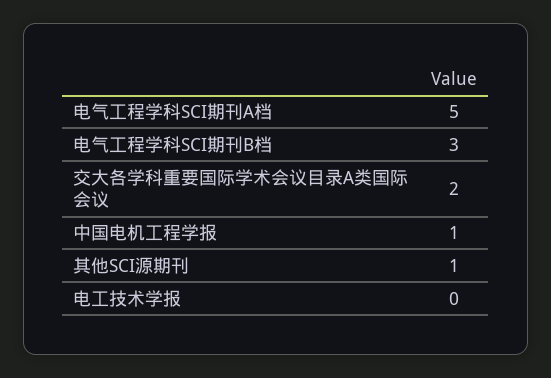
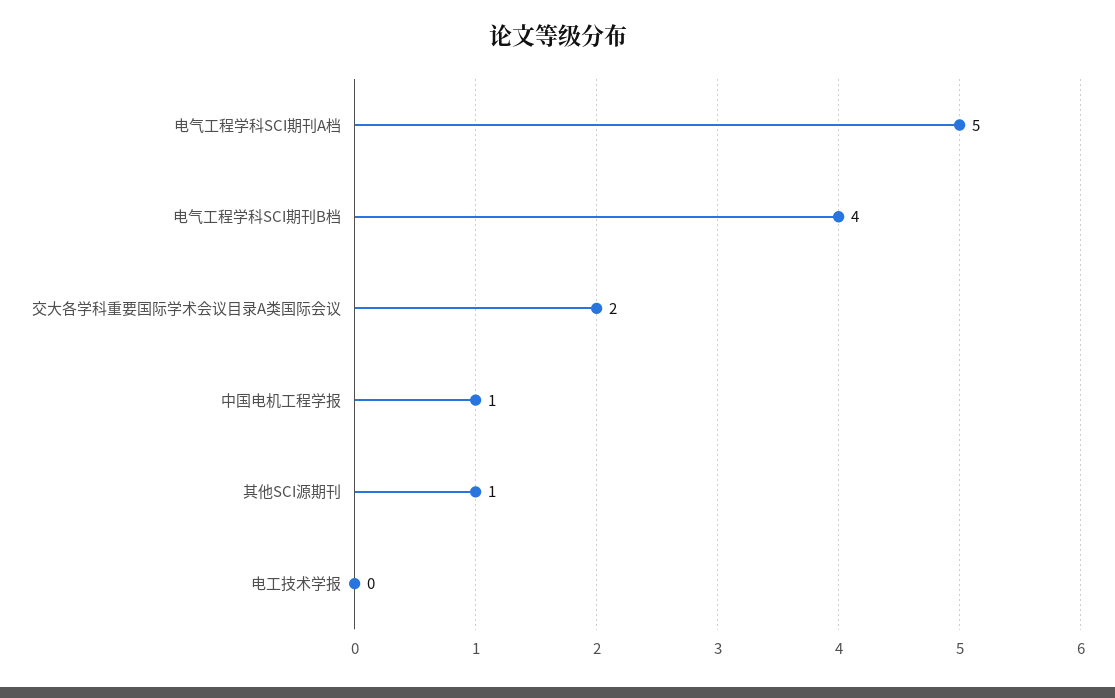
  {
    "电气工程学科SCI期刊A档": 5,
-   "电气工程学科SCI期刊B档": 3,
+   "电气工程学科SCI期刊B档": 4,
    "交大各学科重要国际学术会议目录A类国际会议": 2,
    "中国电机工程学报": 1,
    "其他SCI源期刊": 1,
    "电工技术学报": 0
  }

